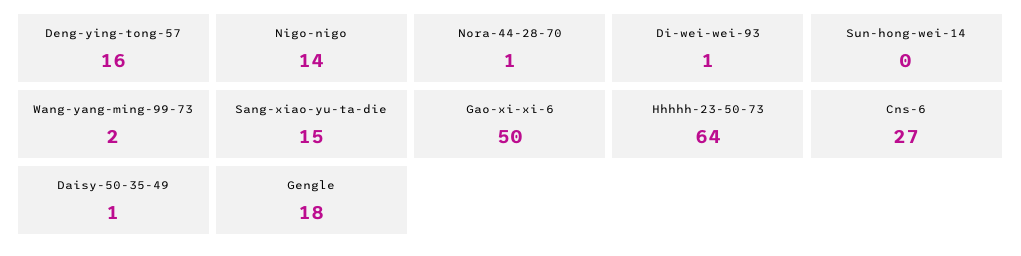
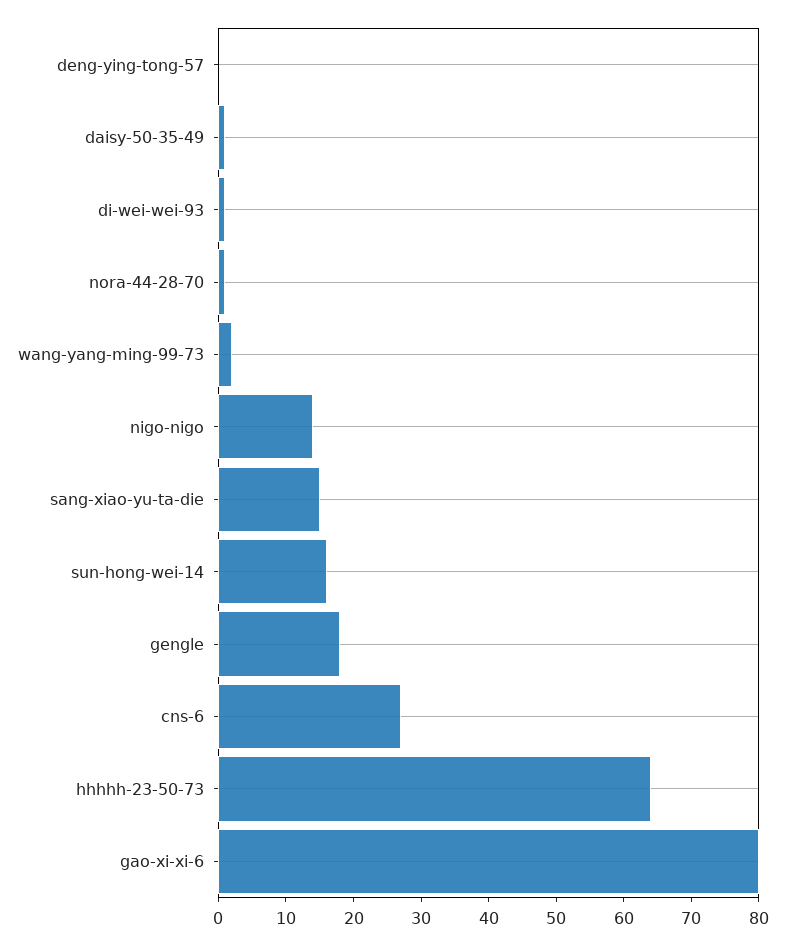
  {
-   "Deng-ying-tong-57": 16,
+   "Deng-ying-tong-57": 0,
    "Nigo-nigo": 14,
    "Nora-44-28-70": 1,
    "Di-wei-wei-93": 1,
-   "Sun-hong-wei-14": 0,
+   "Sun-hong-wei-14": 15,
    "Wang-yang-ming-99-73": 2,
    "Sang-xiao-yu-ta-die": 15,
-   "Gao-xi-xi-6": 50,
+   "Gao-xi-xi-6": 80,
    "Hhhhh-23-50-73": 64,
    "Cns-6": 27,
    "Daisy-50-35-49": 1,
    "Gengle": 18
  }

